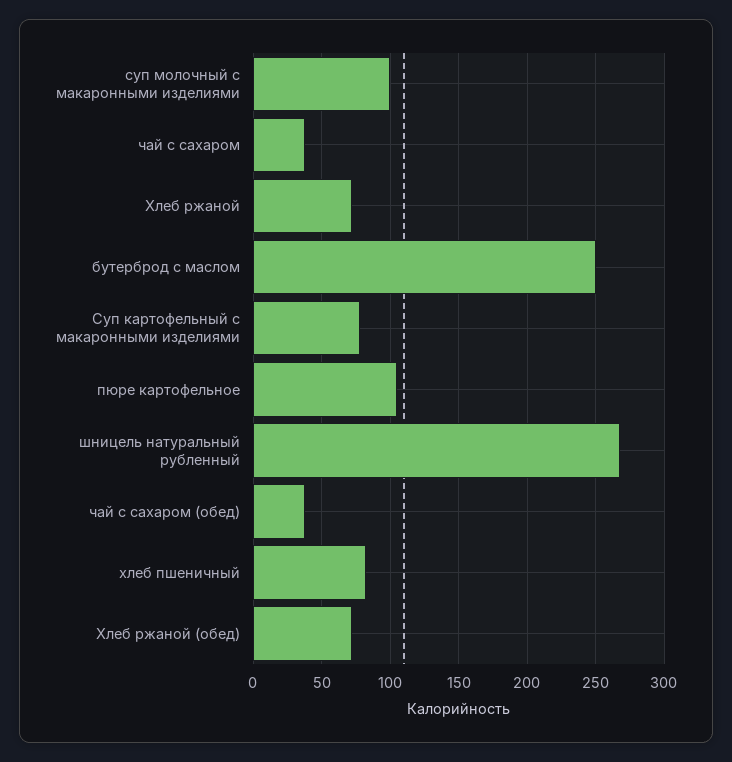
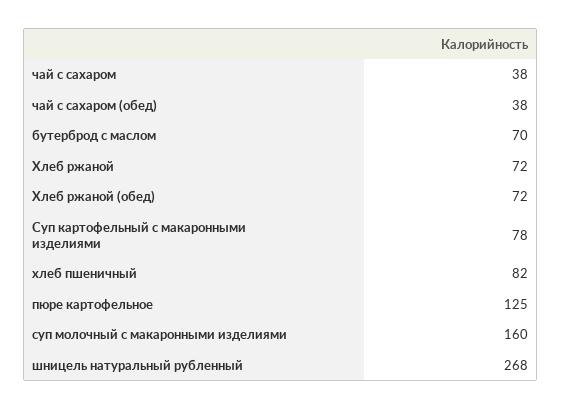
  {
-   "суп молочный с макаронными изделиями": 100,
+   "суп молочный с макаронными изделиями": 160,
    "чай с сахаром": 38,
    "Хлеб ржаной": 72,
-   "бутерброд с маслом": 250,
+   "бутерброд с маслом": 70,
    "Суп картофельный с макаронными изделиями": 78,
-   "пюре картофельное": 105,
+   "пюре картофельное": 125,
    "шницель натуральный рубленный": 268,
    "чай с сахаром (обед)": 38,
    "хлеб пшеничный": 82,
    "Хлеб ржаной (обед)": 72
  }

